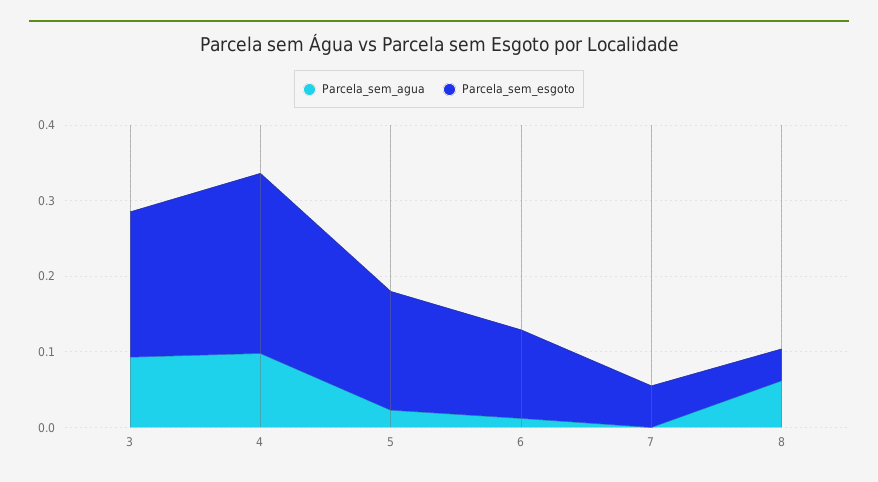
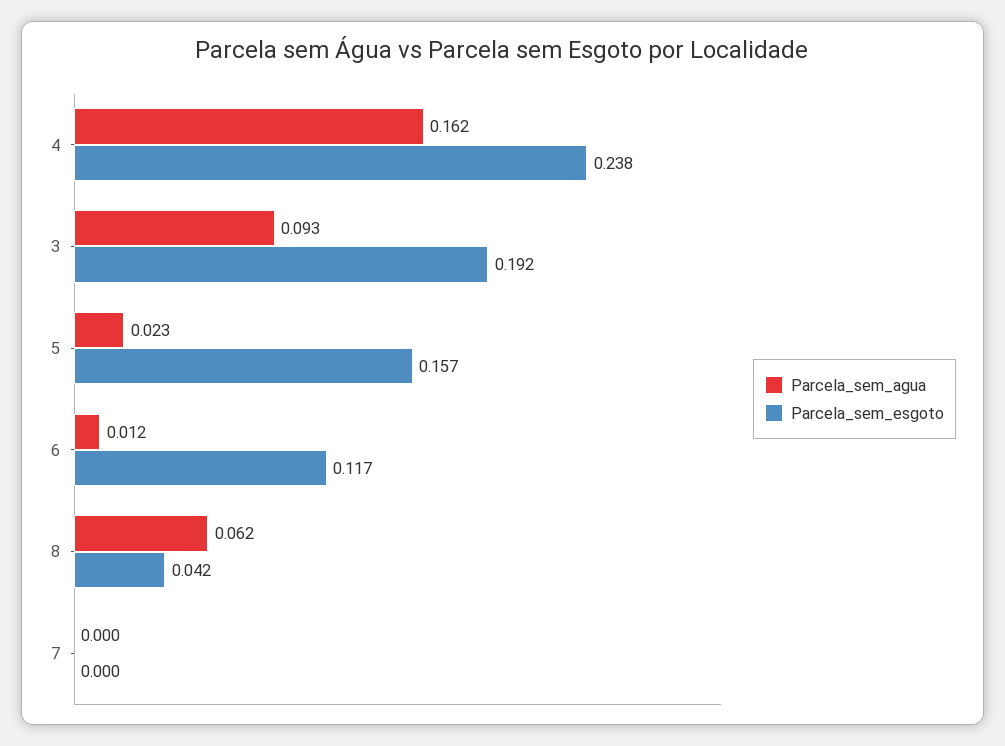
  {
    "Parcela_sem_agua": {
      "3": 0.093,
-     "4": 0.1,
+     "4": 0.162,
      "5": 0.023,
      "6": 0.012,
      "7": 0,
      "8": 0.062
    },
    "Parcela_sem_esgoto": {
      "3": 0.192,
      "4": 0.238,
      "5": 0.157,
      "6": 0.117,
-     "7": 0.06,
+     "7": 0,
      "8": 0.042
    }
  }

